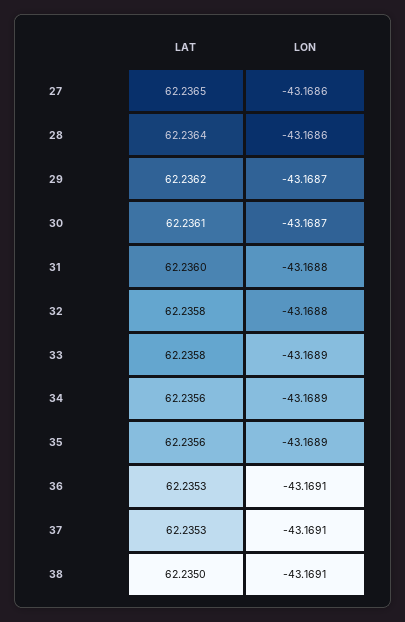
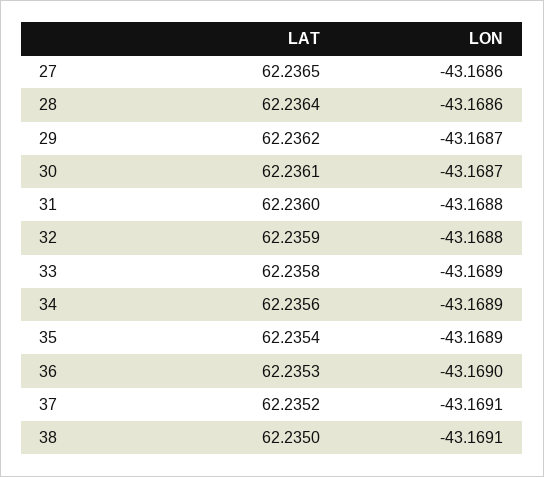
  {
    "LAT": {
      "27": 62.2365,
      "28": 62.2364,
      "29": 62.2362,
      "30": 62.2361,
      "31": 62.236,
-     "32": 62.2358,
+     "32": 62.2359,
      "33": 62.2358,
      "34": 62.2356,
-     "35": 62.2356,
+     "35": 62.2354,
      "36": 62.2353,
-     "37": 62.2353,
+     "37": 62.2352,
      "38": 62.235
    },
    "LON": {
      "27": -43.1686,
      "28": -43.1686,
      "29": -43.1687,
      "30": -43.1687,
      "31": -43.1688,
      "32": -43.1688,
      "33": -43.1689,
      "34": -43.1689,
      "35": -43.1689,
-     "36": -43.1691,
+     "36": -43.169,
      "37": -43.1691,
      "38": -43.1691
    }
  }

